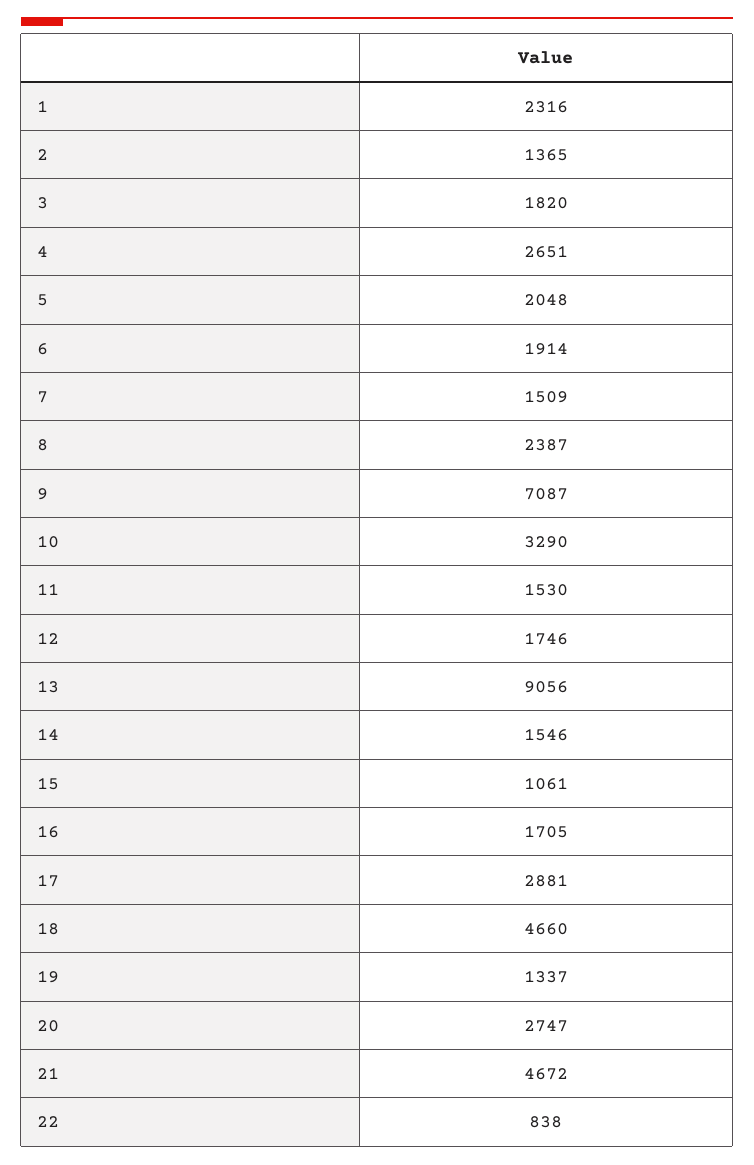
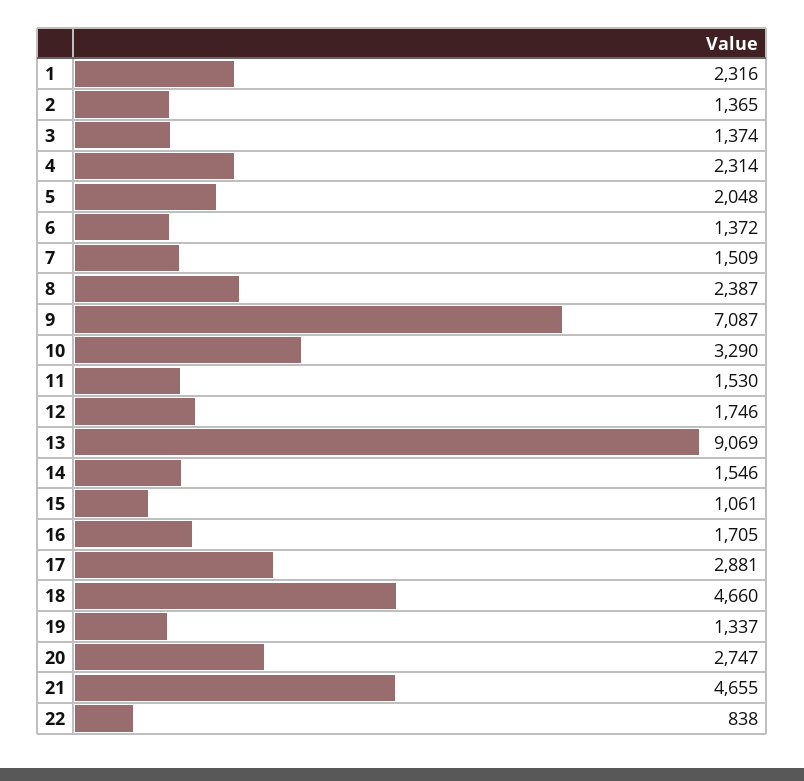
  {
    "1": 2316,
    "2": 1365,
-   "3": 1820,
+   "3": 1374,
-   "4": 2651,
+   "4": 2314,
    "5": 2048,
-   "6": 1914,
+   "6": 1372,
    "7": 1509,
    "8": 2387,
    "9": 7087,
    "10": 3290,
    "11": 1530,
    "12": 1746,
-   "13": 9056,
+   "13": 9069,
    "14": 1546,
    "15": 1061,
    "16": 1705,
    "17": 2881,
    "18": 4660,
    "19": 1337,
    "20": 2747,
-   "21": 4672,
+   "21": 4655,
    "22": 838
  }

